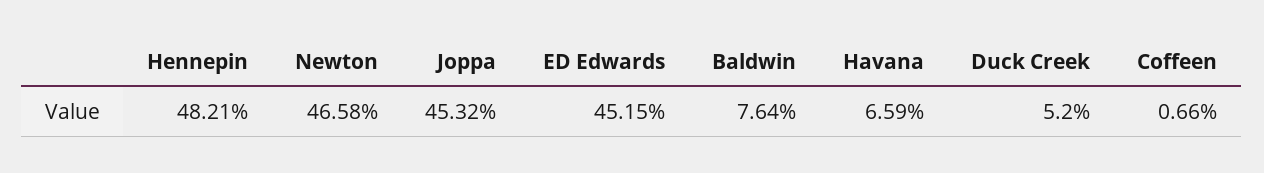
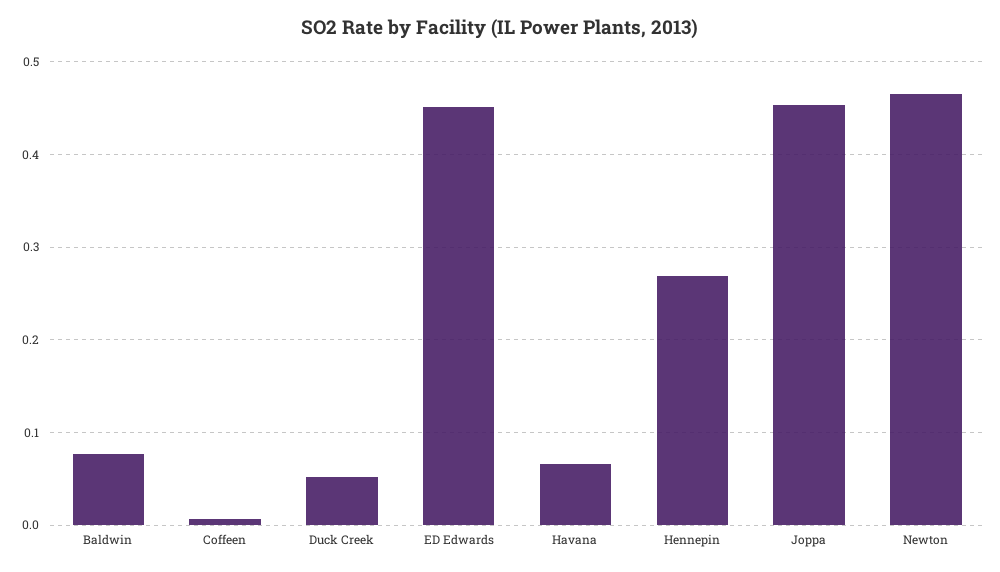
  {
-   "Hennepin": 0.4821,
+   "Hennepin": 0.27,
    "Newton": 0.4658,
    "Joppa": 0.4532,
    "ED Edwards": 0.4515,
    "Baldwin": 0.0764,
    "Havana": 0.0659,
    "Duck Creek": 0.052,
    "Coffeen": 0.0066
  }

